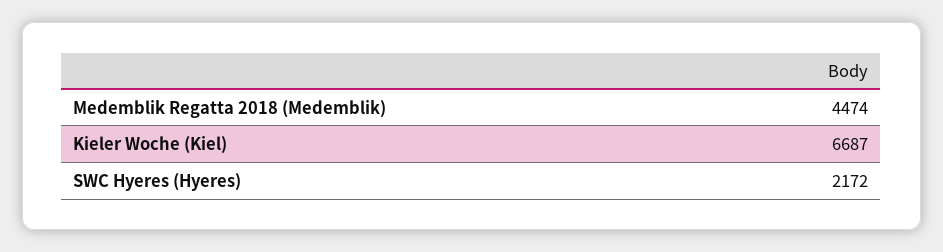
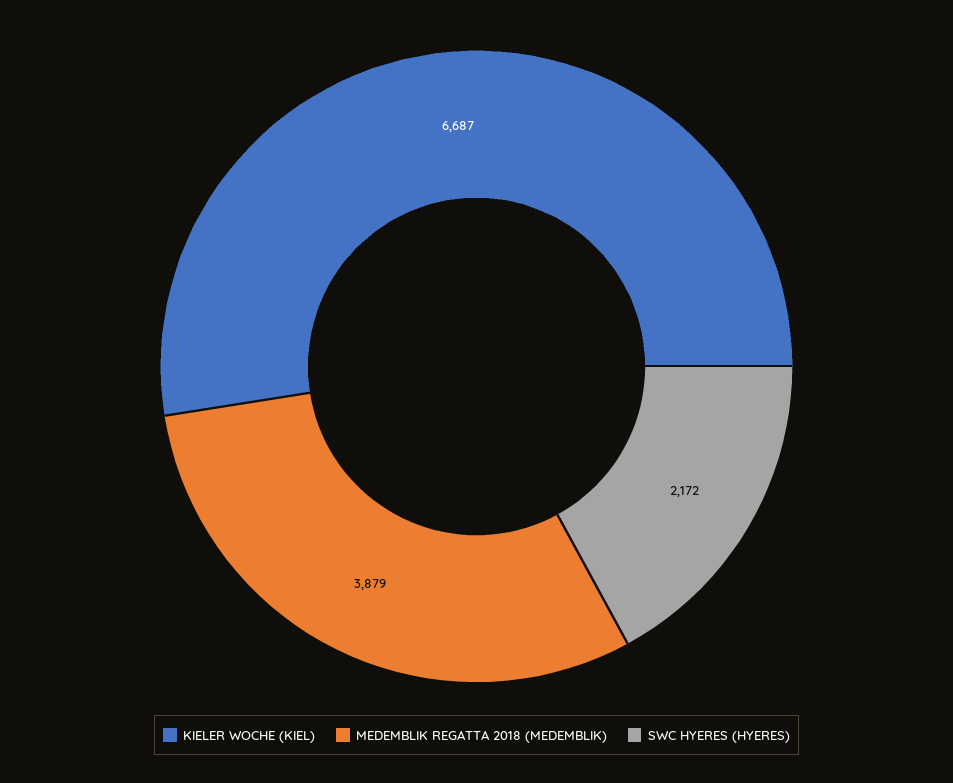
  {
-   "Medemblik Regatta 2018 (Medemblik)": 4474,
+   "Medemblik Regatta 2018 (Medemblik)": 3879,
    "Kieler Woche (Kiel)": 6687,
    "SWC Hyeres (Hyeres)": 2172
  }

